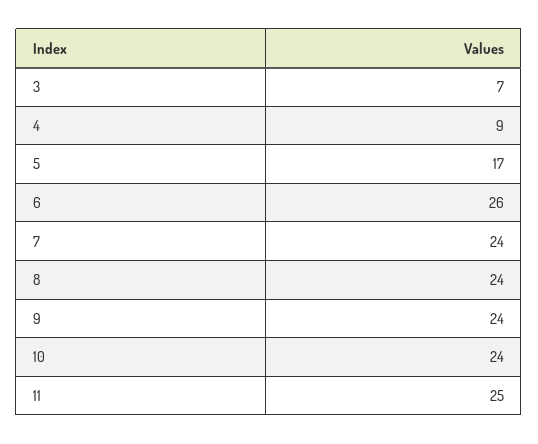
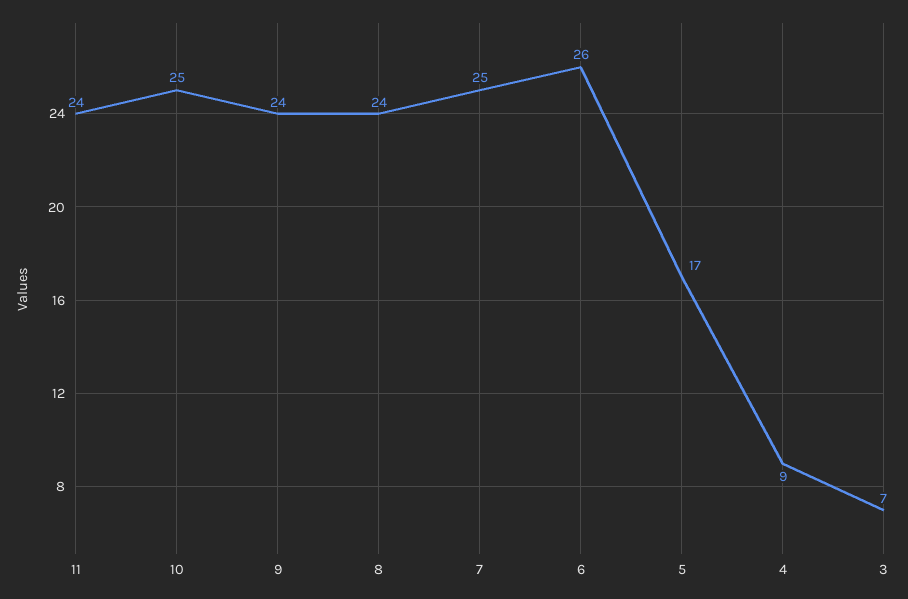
  {
    "3": 7,
    "4": 9,
    "5": 17,
    "6": 26,
-   "7": 24,
+   "7": 25,
    "8": 24,
    "9": 24,
-   "10": 24,
+   "10": 25,
-   "11": 25
+   "11": 24
  }

